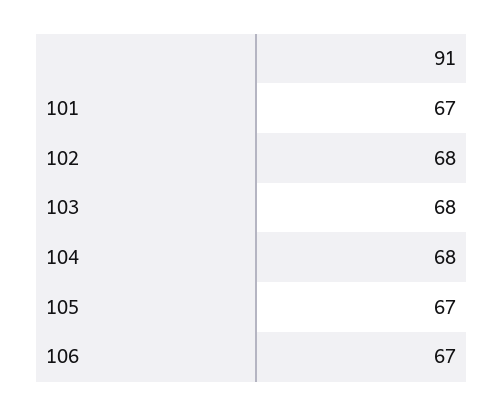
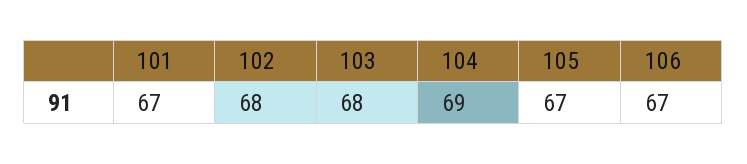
  {
    "101": 67,
    "102": 68,
    "103": 68,
-   "104": 68,
+   "104": 69,
    "105": 67,
    "106": 67
  }

